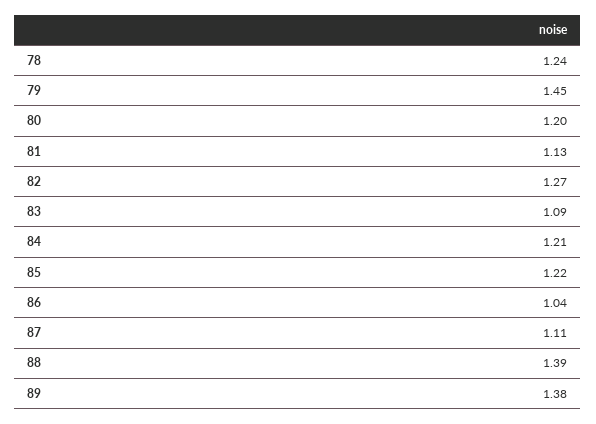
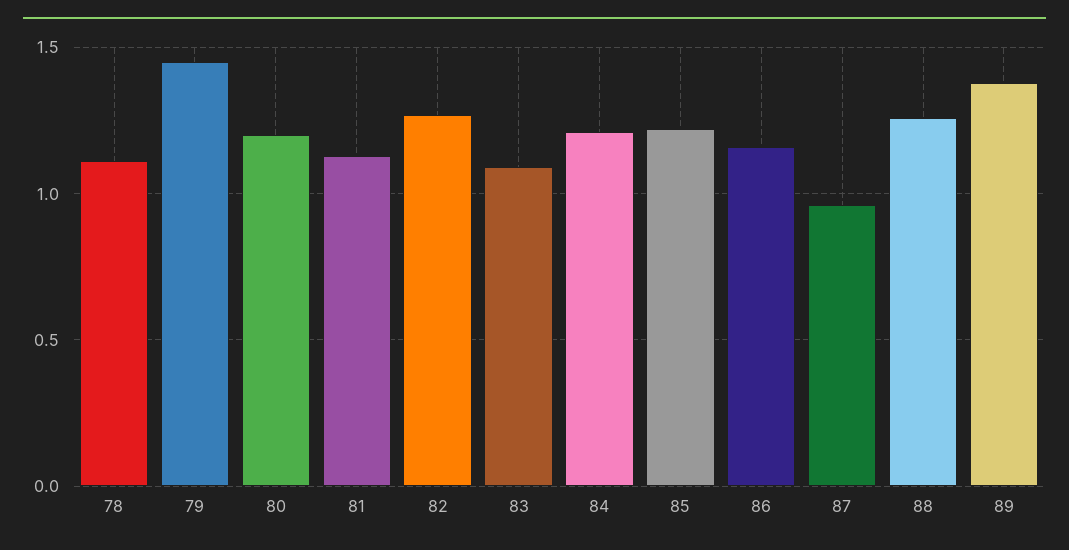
  {
-   "78": 1.24,
+   "78": 1.1,
    "79": 1.45,
    "80": 1.2,
    "81": 1.13,
    "82": 1.27,
    "83": 1.09,
    "84": 1.21,
    "85": 1.22,
-   "86": 1.04,
+   "86": 1.15,
-   "87": 1.11,
+   "87": 0.95,
-   "88": 1.39,
+   "88": 1.25,
    "89": 1.38
  }

